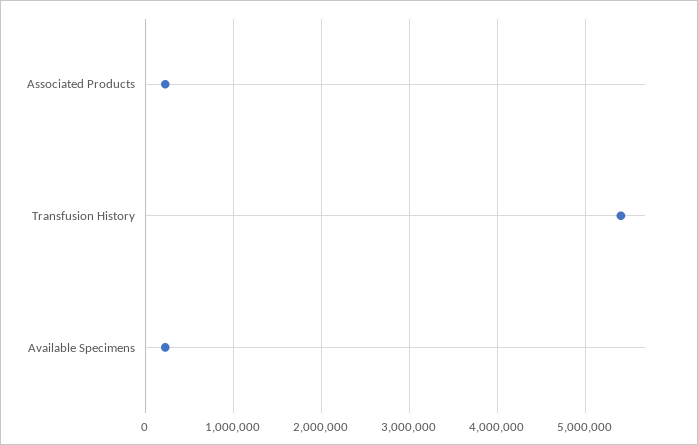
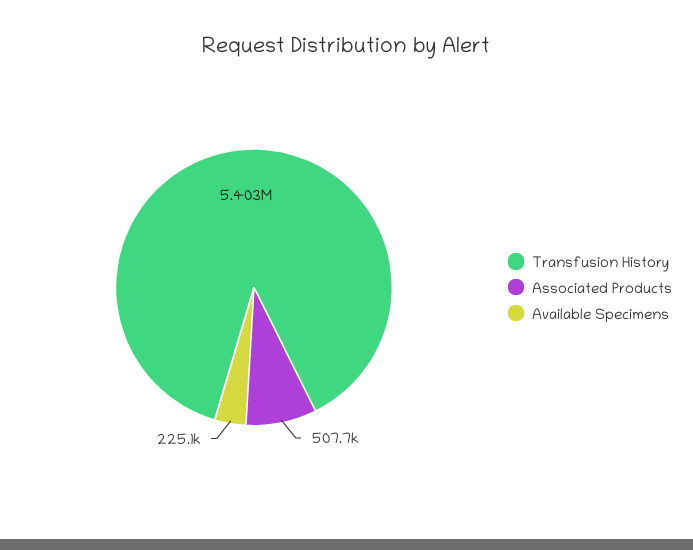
  {
-   "Associated Products": 200000,
+   "Associated Products": 507700,
    "Transfusion History": 5403000,
    "Available Specimens": 225100
  }

